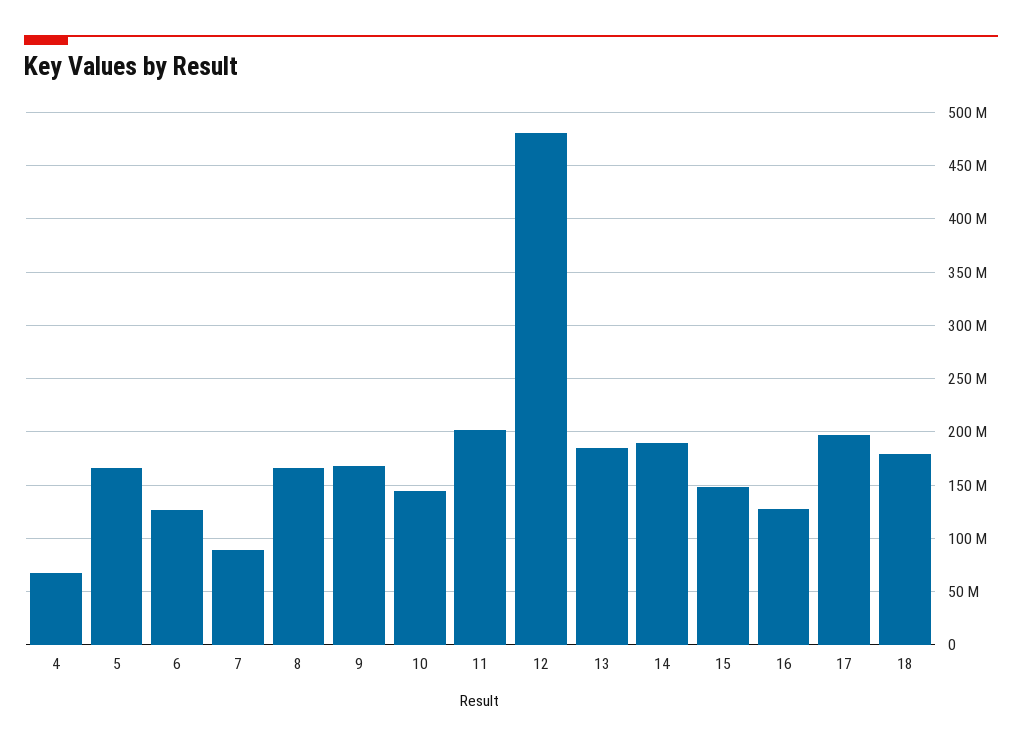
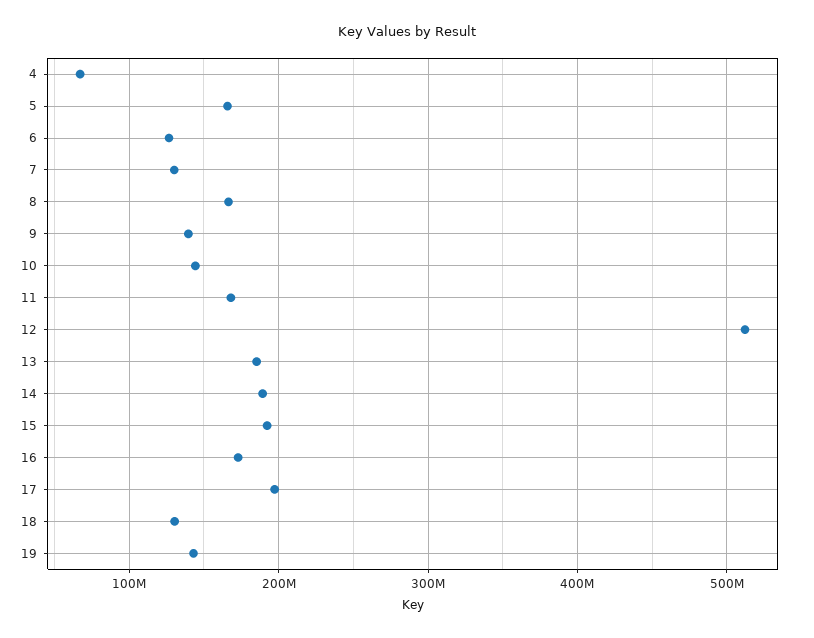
  {
    "4": 70000000,
    "5": 170000000,
    "6": 130000000,
-   "7": 90000000,
+   "7": 130000000,
    "8": 170000000,
-   "9": 170000000,
+   "9": 140000000,
    "10": 140000000,
-   "11": 200000000,
+   "11": 170000000,
-   "12": 480000000,
+   "12": 510000000,
    "13": 190000000,
    "14": 190000000,
-   "15": 150000000,
+   "15": 190000000,
-   "16": 130000000,
+   "16": 170000000,
    "17": 200000000,
-   "18": 180000000
+   "18": 130000000,
+   "19": 140000000
  }

